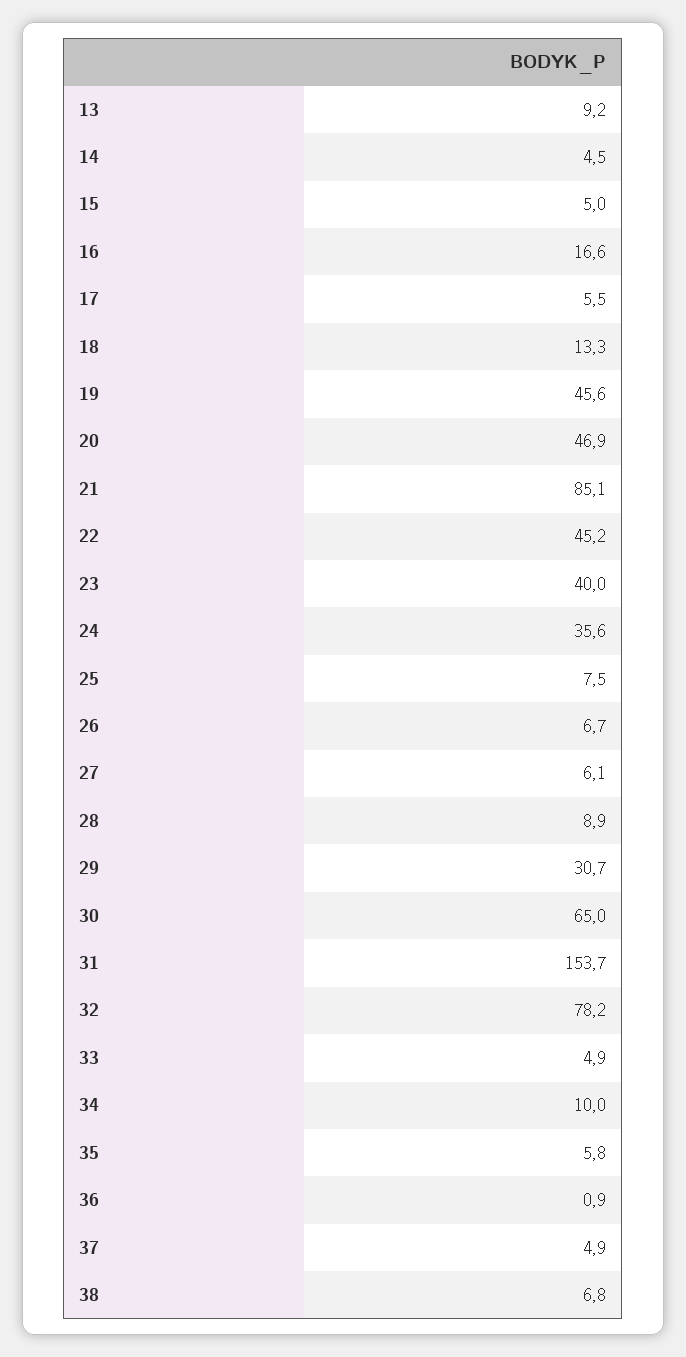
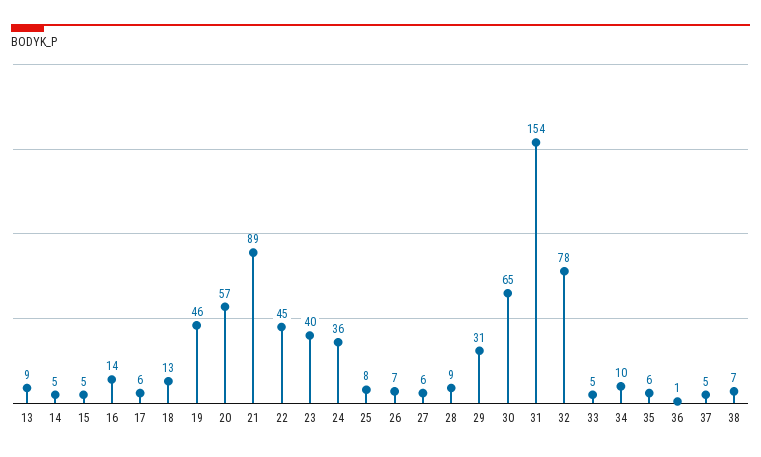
  {
    "13": 9.2,
    "14": 4.5,
    "15": 5,
-   "16": 16.6,
+   "16": 14,
    "17": 5.5,
    "18": 13.3,
    "19": 45.6,
-   "20": 46.9,
+   "20": 57,
-   "21": 85.1,
+   "21": 89,
    "22": 45.2,
    "23": 40,
    "24": 35.6,
    "25": 7.5,
    "26": 6.7,
    "27": 6.1,
    "28": 8.9,
    "29": 30.7,
    "30": 65,
    "31": 153.7,
    "32": 78.2,
    "33": 4.9,
    "34": 10,
    "35": 5.8,
    "36": 0.9,
    "37": 4.9,
    "38": 6.8
  }

